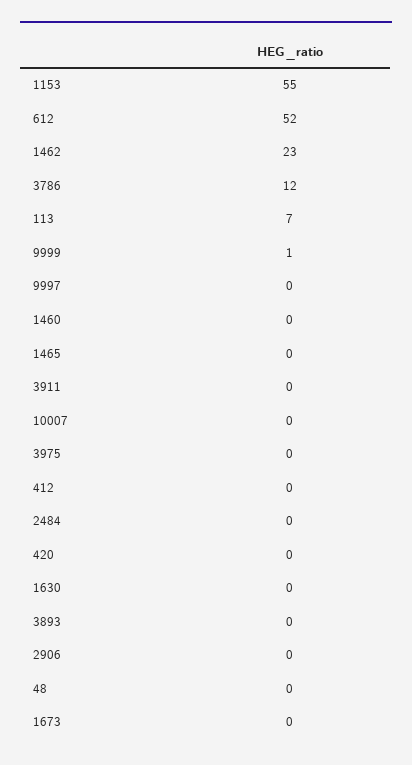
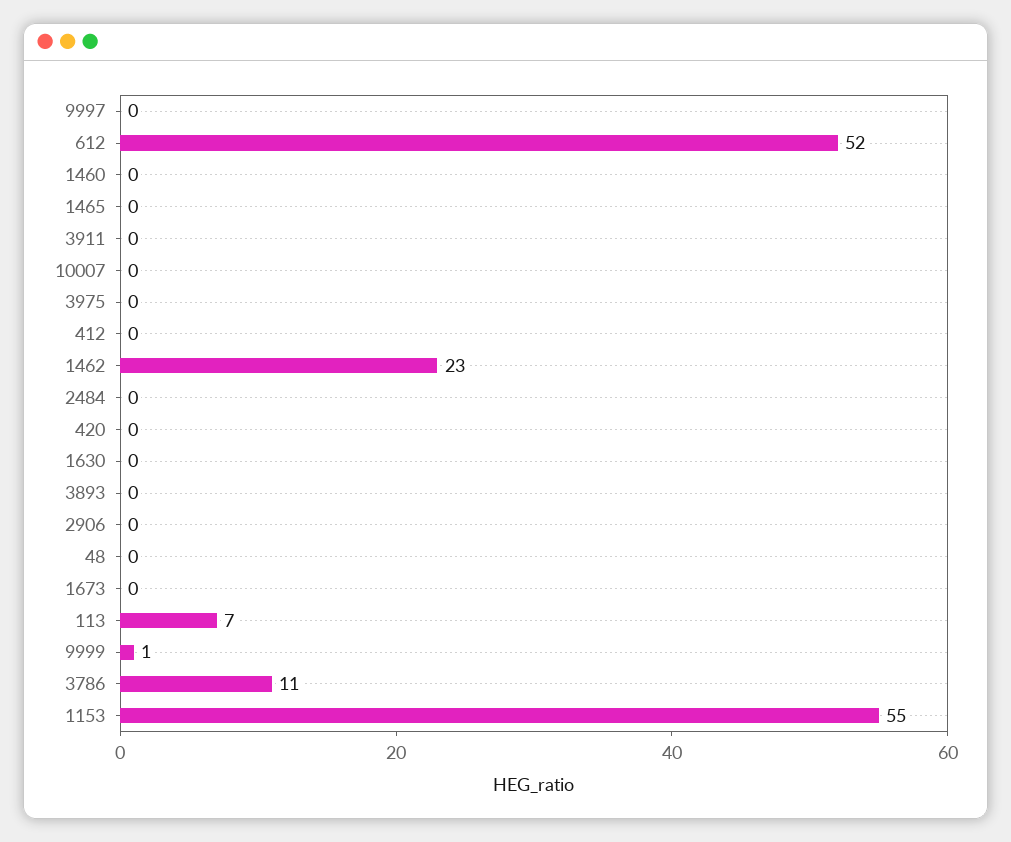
  {
    "1153": 55,
    "612": 52,
    "1462": 23,
-   "3786": 12,
+   "3786": 11,
    "113": 7,
    "9999": 1,
    "9997": 0,
    "1460": 0,
    "1465": 0,
    "3911": 0,
    "10007": 0,
    "3975": 0,
    "412": 0,
    "2484": 0,
    "420": 0,
    "1630": 0,
    "3893": 0,
    "2906": 0,
    "48": 0,
    "1673": 0
  }

